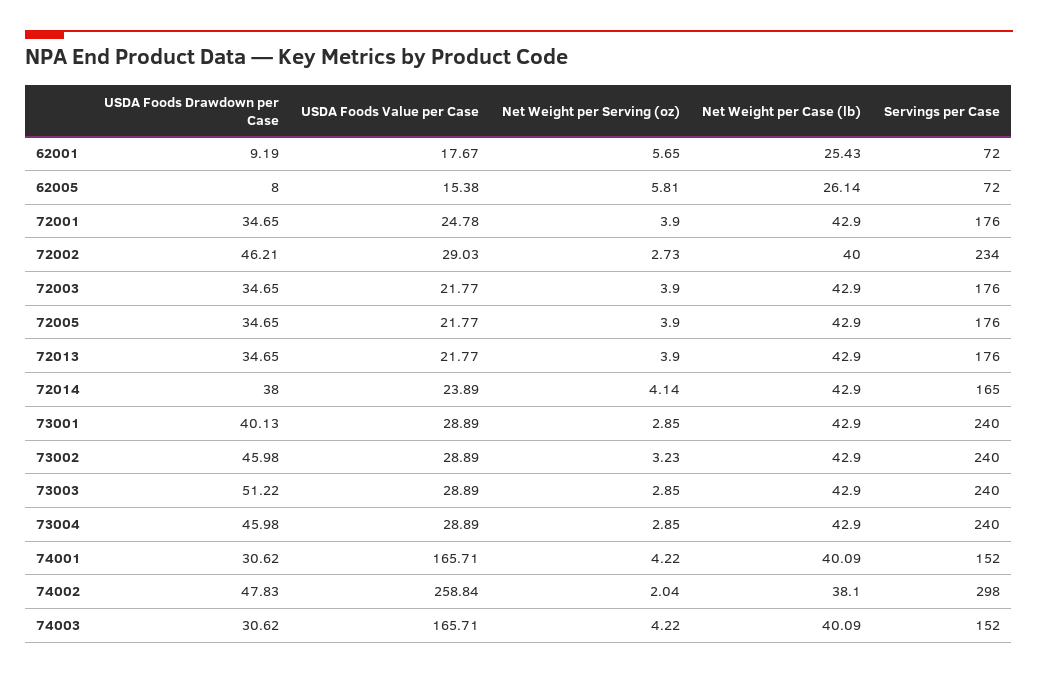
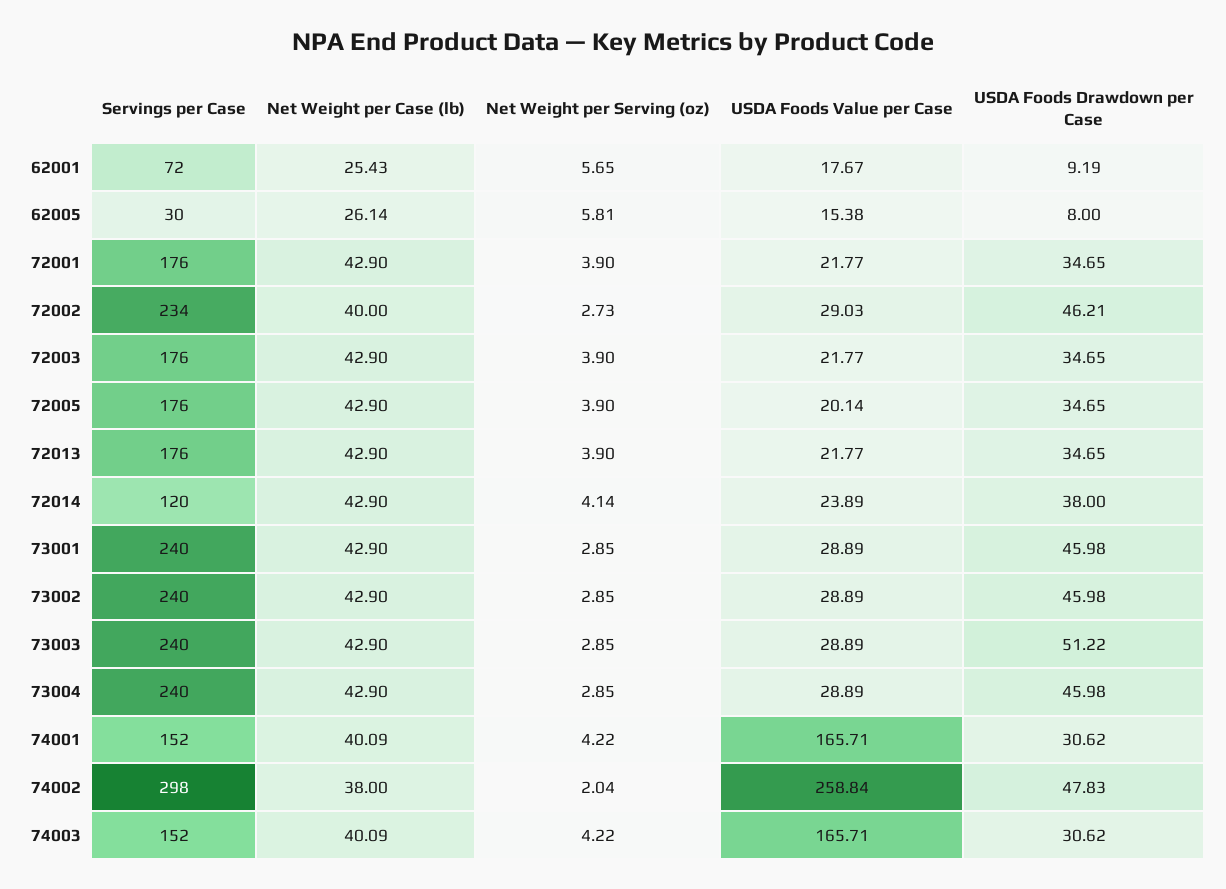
  {
    "USDA Foods Drawdown per Case": {
      "62001": 9.19,
      "62005": 8,
      "72001": 34.65,
      "72002": 46.21,
      "72003": 34.65,
      "72005": 34.65,
      "72013": 34.65,
      "72014": 38,
-     "73001": 40.13,
+     "73001": 45.98,
      "73002": 45.98,
      "73003": 51.22,
      "73004": 45.98,
      "74001": 30.62,
      "74002": 47.83,
      "74003": 30.62
    },
    "USDA Foods Value per Case": {
      "62001": 17.67,
      "62005": 15.38,
-     "72001": 24.78,
+     "72001": 21.77,
      "72002": 29.03,
      "72003": 21.77,
-     "72005": 21.77,
+     "72005": 20.14,
      "72013": 21.77,
      "72014": 23.89,
      "73001": 28.89,
      "73002": 28.89,
      "73003": 28.89,
      "73004": 28.89,
      "74001": 165.71,
      "74002": 258.84,
      "74003": 165.71
    },
    "Net Weight per Serving (oz)": {
      "62001": 5.65,
      "62005": 5.81,
      "72001": 3.9,
      "72002": 2.73,
      "72003": 3.9,
      "72005": 3.9,
      "72013": 3.9,
      "72014": 4.14,
      "73001": 2.85,
-     "73002": 3.23,
+     "73002": 2.85,
      "73003": 2.85,
      "73004": 2.85,
      "74001": 4.22,
      "74002": 2.04,
      "74003": 4.22
    },
    "Net Weight per Case (lb)": {
      "62001": 25.43,
      "62005": 26.14,
      "72001": 42.9,
      "72002": 40,
      "72003": 42.9,
      "72005": 42.9,
      "72013": 42.9,
      "72014": 42.9,
      "73001": 42.9,
      "73002": 42.9,
      "73003": 42.9,
      "73004": 42.9,
      "74001": 40.09,
-     "74002": 38.1,
+     "74002": 38,
      "74003": 40.09
    },
    "Servings per Case": {
      "62001": 72,
-     "62005": 72,
+     "62005": 30,
      "72001": 176,
      "72002": 234,
      "72003": 176,
      "72005": 176,
      "72013": 176,
-     "72014": 165,
+     "72014": 120,
      "73001": 240,
      "73002": 240,
      "73003": 240,
      "73004": 240,
      "74001": 152,
      "74002": 298,
      "74003": 152
    }
  }

